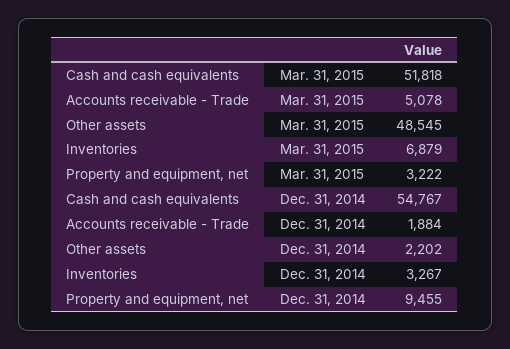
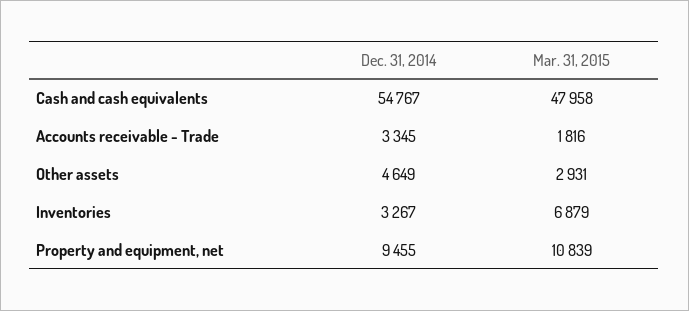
  {
    "Cash and cash equivalents": {
-     "Mar. 31, 2015": 51818,
+     "Mar. 31, 2015": 47958,
      "Dec. 31, 2014": 54767
    },
    "Accounts receivable - Trade": {
-     "Mar. 31, 2015": 5078,
+     "Mar. 31, 2015": 1816,
-     "Dec. 31, 2014": 1884
+     "Dec. 31, 2014": 3345
    },
    "Other assets": {
-     "Mar. 31, 2015": 48545,
+     "Mar. 31, 2015": 2931,
-     "Dec. 31, 2014": 2202
+     "Dec. 31, 2014": 4649
    },
    "Inventories": {
      "Mar. 31, 2015": 6879,
      "Dec. 31, 2014": 3267
    },
    "Property and equipment, net": {
-     "Mar. 31, 2015": 3222,
+     "Mar. 31, 2015": 10839,
      "Dec. 31, 2014": 9455
    }
  }

